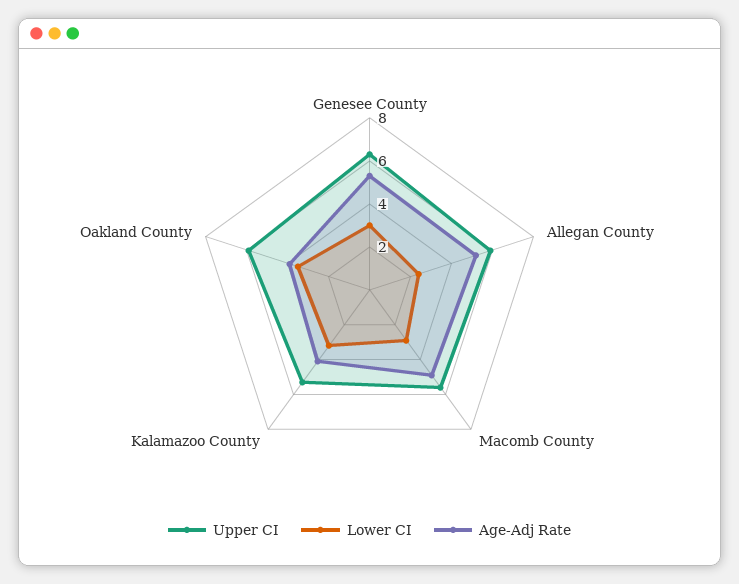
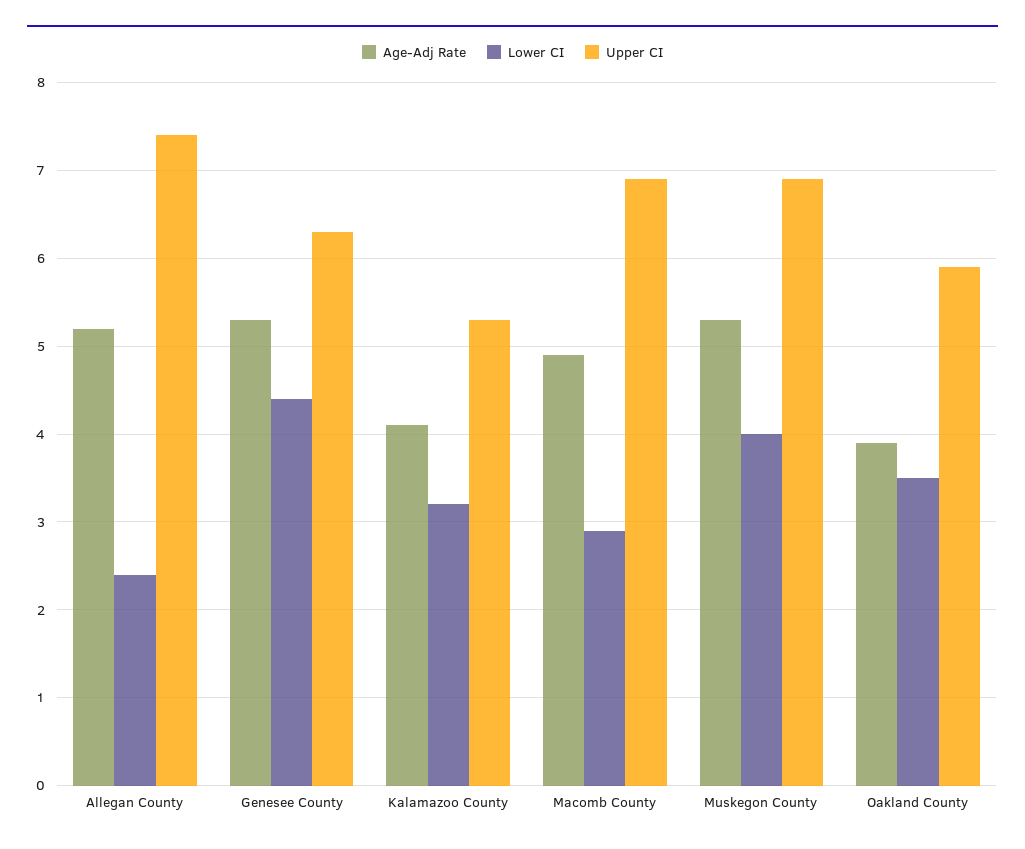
  {
    "Upper CI": {
      "Genesee County": 6.3,
-     "Allegan County": 6,
+     "Allegan County": 7.4,
-     "Macomb County": 5.5,
+     "Macomb County": 6.9,
      "Kalamazoo County": 5.3,
-     "Oakland County": 5.9
+     "Oakland County": 5.9,
+     "Muskegon County": 6.9
    },
    "Lower CI": {
-     "Genesee County": 3,
+     "Genesee County": 4.4,
      "Allegan County": 2.4,
      "Macomb County": 2.9,
      "Kalamazoo County": 3.2,
-     "Oakland County": 3.5
+     "Oakland County": 3.5,
+     "Muskegon County": 4
    },
    "Age-Adj Rate": {
      "Genesee County": 5.3,
      "Allegan County": 5.2,
      "Macomb County": 4.9,
      "Kalamazoo County": 4.1,
-     "Oakland County": 3.9
+     "Oakland County": 3.9,
+     "Muskegon County": 5.3
    }
  }

